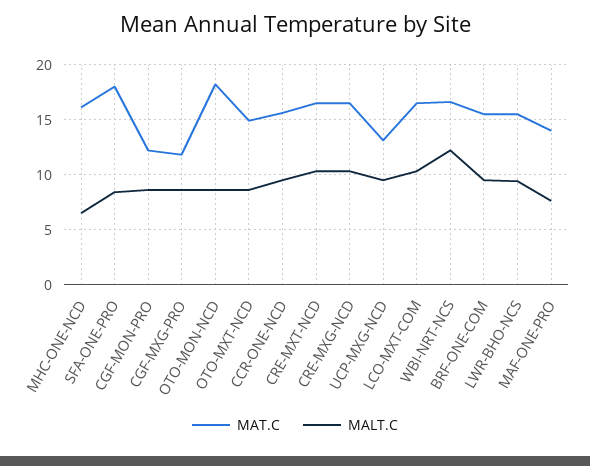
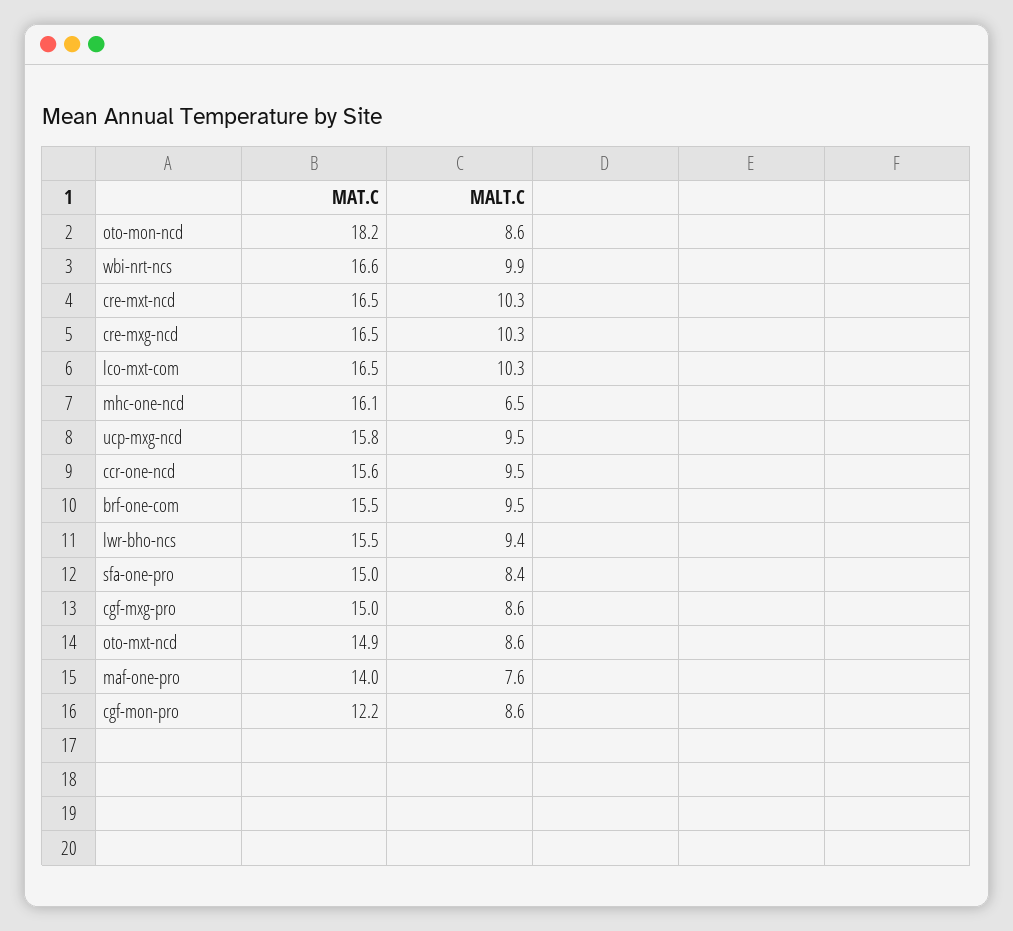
  {
    "MAT.C": {
      "MHC-ONE-NCD": 16.1,
-     "SFA-ONE-PRO": 18,
+     "SFA-ONE-PRO": 15,
      "CGF-MON-PRO": 12.2,
-     "CGF-MXG-PRO": 12,
+     "CGF-MXG-PRO": 15,
      "OTO-MON-NCD": 18.2,
      "OTO-MXT-NCD": 14.9,
      "CCR-ONE-NCD": 15.6,
      "CRE-MXT-NCD": 16.5,
      "CRE-MXG-NCD": 16.5,
-     "UCP-MXG-NCD": 13,
+     "UCP-MXG-NCD": 15.8,
      "LCO-MXT-COM": 16.5,
      "WBI-NRT-NCS": 16.6,
      "BRF-ONE-COM": 15.5,
      "LWR-BHO-NCS": 15.5,
      "MAF-ONE-PRO": 14
    },
    "MALT.C": {
      "MHC-ONE-NCD": 6.5,
      "SFA-ONE-PRO": 8.4,
      "CGF-MON-PRO": 8.6,
      "CGF-MXG-PRO": 8.6,
      "OTO-MON-NCD": 8.6,
      "OTO-MXT-NCD": 8.6,
      "CCR-ONE-NCD": 9.5,
      "CRE-MXT-NCD": 10.3,
      "CRE-MXG-NCD": 10.3,
      "UCP-MXG-NCD": 9.5,
      "LCO-MXT-COM": 10.3,
-     "WBI-NRT-NCS": 12,
+     "WBI-NRT-NCS": 9.9,
      "BRF-ONE-COM": 9.5,
      "LWR-BHO-NCS": 9.4,
      "MAF-ONE-PRO": 7.6
    }
  }

